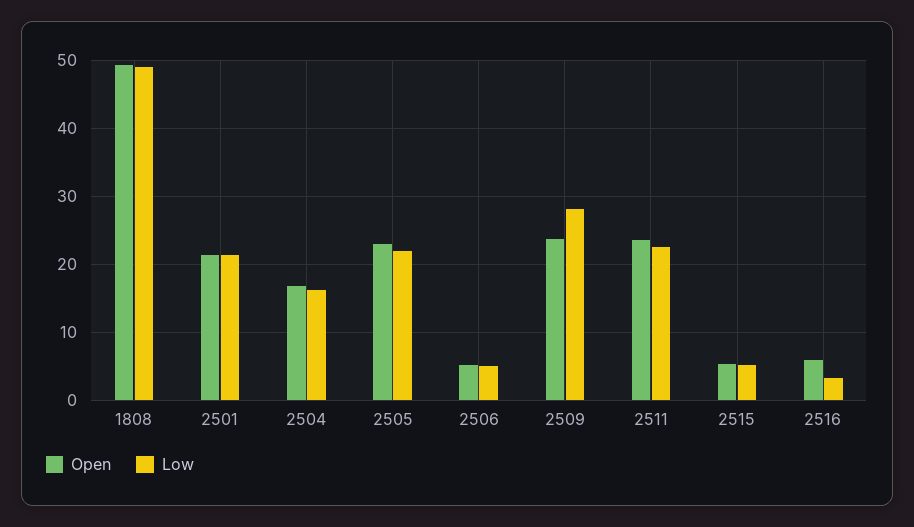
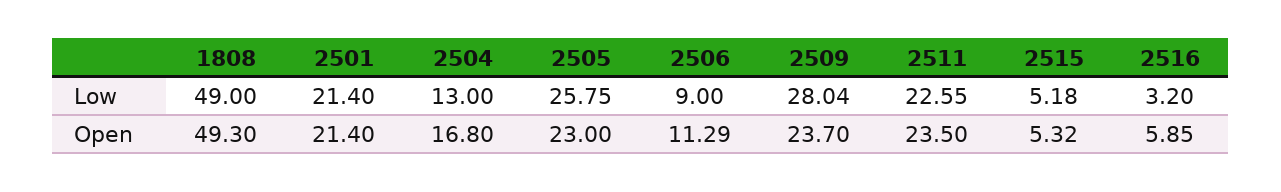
  {
    "Open": {
      "1808": 49.3,
      "2501": 21.4,
      "2504": 16.8,
      "2505": 23,
-     "2506": 5,
+     "2506": 11.29,
      "2509": 23.7,
      "2511": 23.5,
      "2515": 5.32,
      "2516": 5.85
    },
    "Low": {
      "1808": 49,
      "2501": 21.4,
-     "2504": 16,
+     "2504": 13,
-     "2505": 22,
+     "2505": 25.75,
-     "2506": 5,
+     "2506": 9,
      "2509": 28.04,
      "2511": 22.55,
      "2515": 5.18,
      "2516": 3.2
    }
  }

